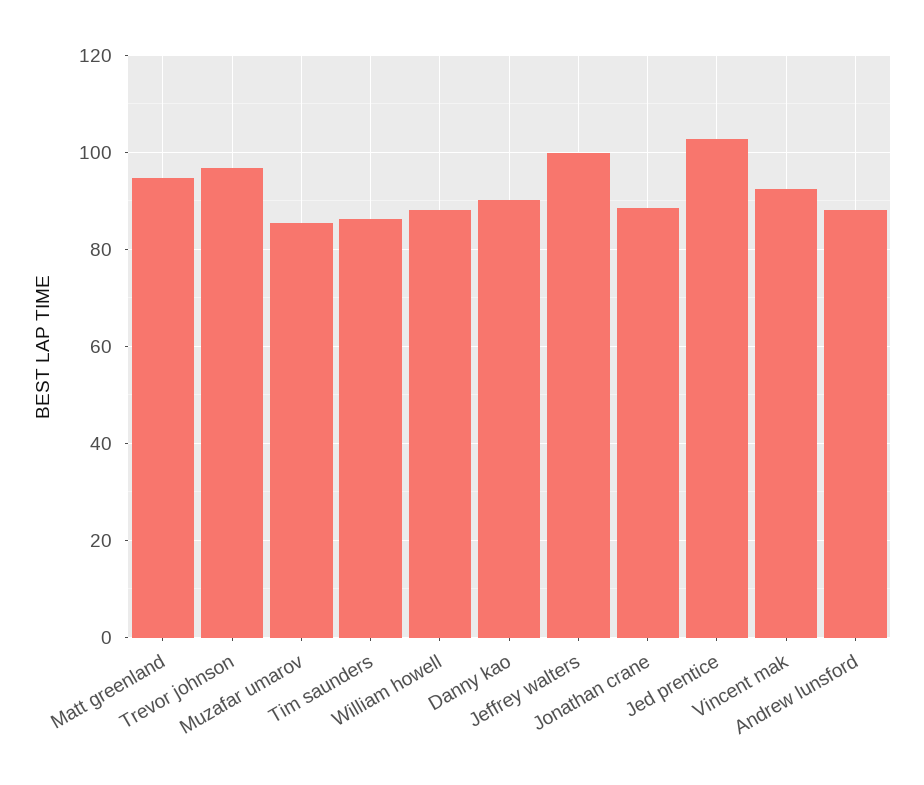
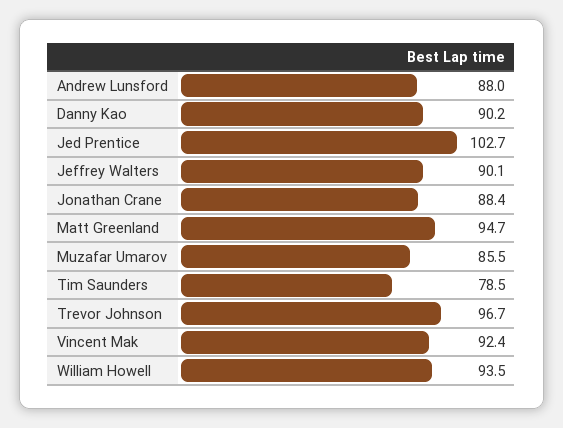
  {
    "Matt greenland": 94.7,
    "Trevor johnson": 96.7,
    "Muzafar umarov": 85.5,
-   "Tim saunders": 86,
+   "Tim saunders": 78.5,
-   "William howell": 88,
+   "William howell": 93.5,
    "Danny kao": 90.2,
-   "Jeffrey walters": 100,
+   "Jeffrey walters": 90.1,
    "Jonathan crane": 88.4,
    "Jed prentice": 102.7,
    "Vincent mak": 92.4,
    "Andrew lunsford": 88
  }

